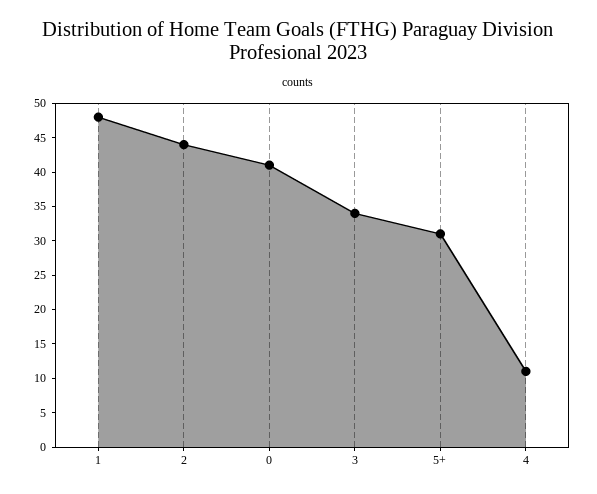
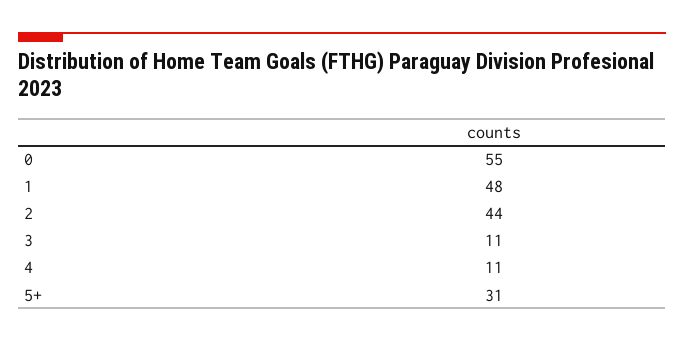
  {
    "1": 48,
    "2": 44,
-   "0": 40,
+   "0": 55,
-   "3": 35,
+   "3": 11,
    "5+": 31,
    "4": 11
  }

